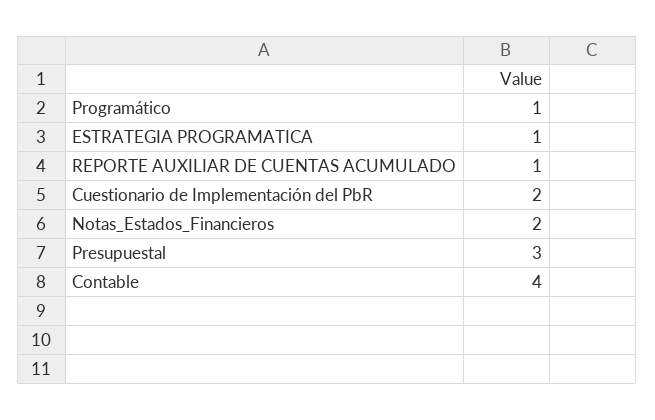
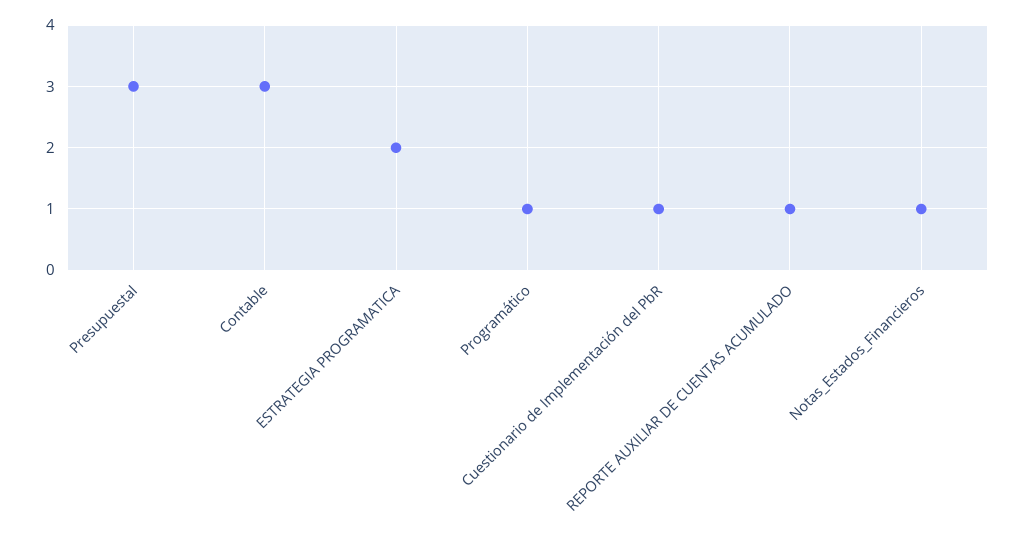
  {
    "Programático": 1,
-   "ESTRATEGIA PROGRAMATICA": 1,
+   "ESTRATEGIA PROGRAMATICA": 2,
    "REPORTE AUXILIAR DE CUENTAS ACUMULADO": 1,
-   "Cuestionario de Implementación del PbR": 2,
+   "Cuestionario de Implementación del PbR": 1,
-   "Notas_Estados_Financieros": 2,
+   "Notas_Estados_Financieros": 1,
    "Presupuestal": 3,
-   "Contable": 4
+   "Contable": 3
  }

